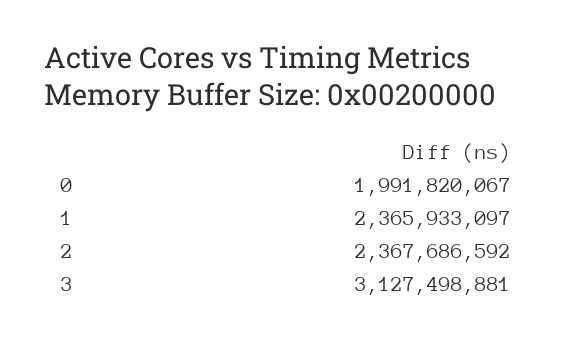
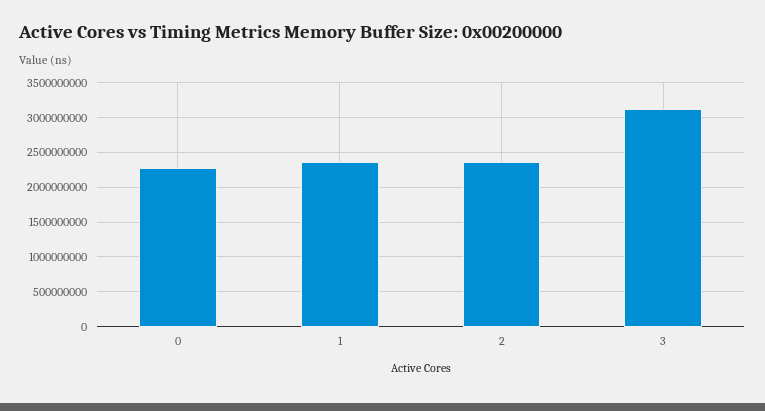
  {
-   "0": 1991820067,
+   "0": 2300000000,
    "1": 2365933097,
    "2": 2367686592,
    "3": 3127498881
  }

